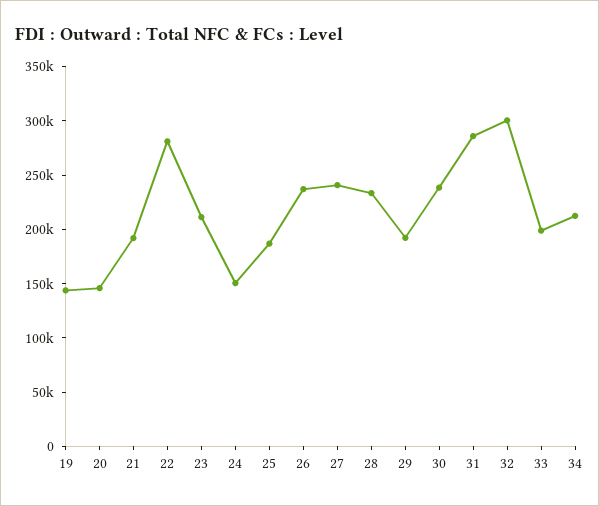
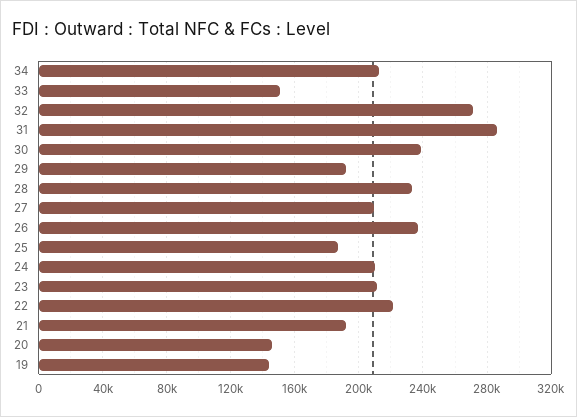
  {
    "19": 145000,
    "20": 145000,
    "21": 190000,
-   "22": 280000,
+   "22": 220000,
    "23": 210000,
-   "24": 150000,
+   "24": 210000,
    "25": 185000,
    "26": 235000,
-   "27": 240000,
+   "27": 210000,
    "28": 235000,
    "29": 190000,
    "30": 240000,
    "31": 285000,
-   "32": 300000,
+   "32": 270000,
-   "33": 200000,
+   "33": 150000,
    "34": 210000
  }

